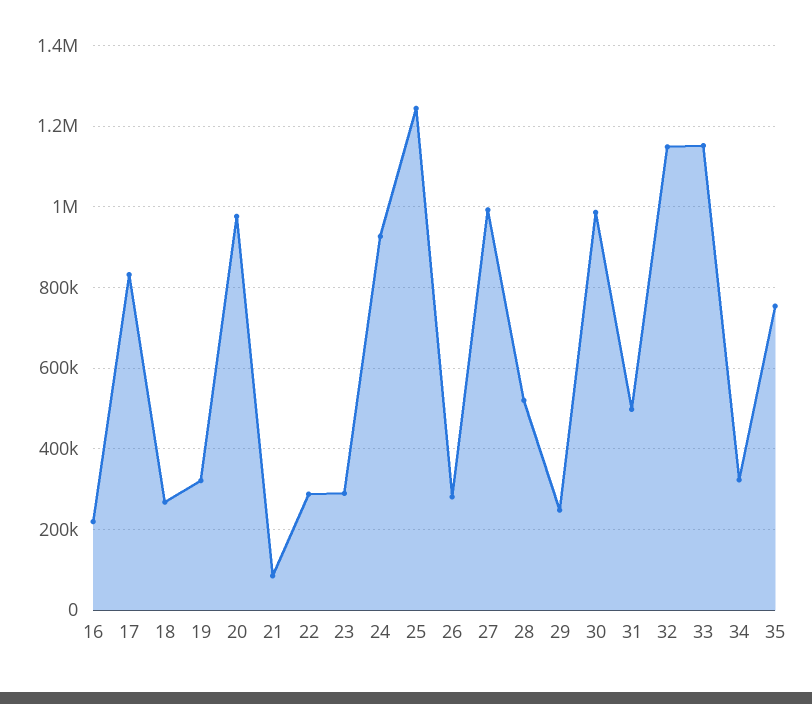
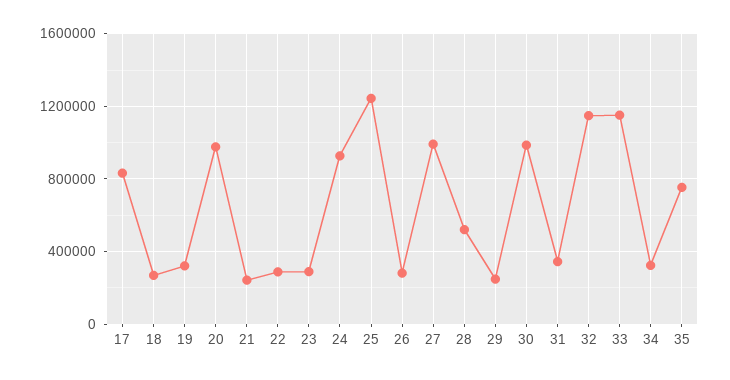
  {
-   "16": 220000,
    "17": 840000,
    "18": 260000,
    "19": 320000,
    "20": 980000,
-   "21": 80000,
+   "21": 250000,
    "22": 280000,
    "23": 280000,
    "24": 920000,
    "25": 1240000,
    "26": 280000,
    "27": 1000000,
    "28": 520000,
    "29": 240000,
    "30": 980000,
-   "31": 500000,
+   "31": 350000,
    "32": 1140000,
    "33": 1160000,
    "34": 320000,
    "35": 760000
  }

